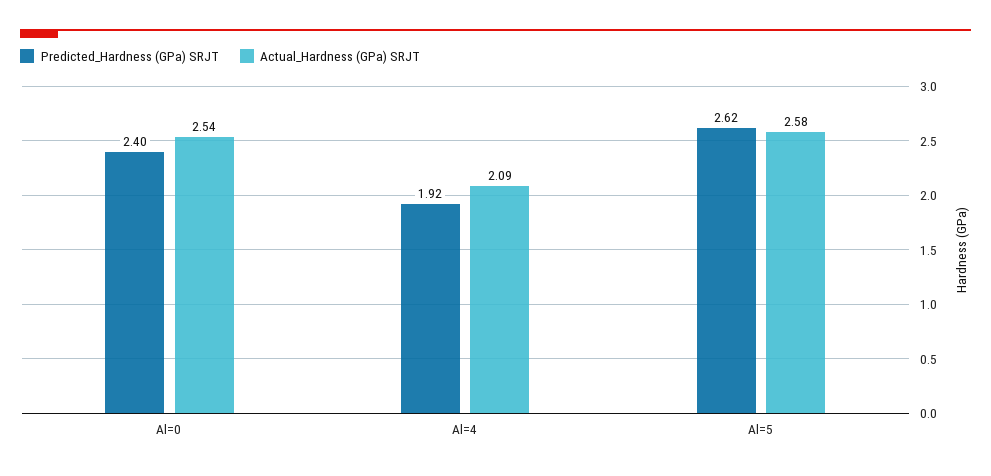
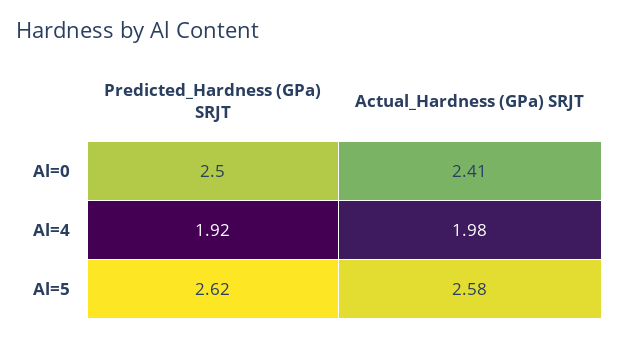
  {
    "Predicted_Hardness (GPa) SRJT": {
-     "Al=0": 2.4,
+     "Al=0": 2.5,
      "Al=4": 1.92,
      "Al=5": 2.62
    },
    "Actual_Hardness (GPa) SRJT": {
-     "Al=0": 2.54,
+     "Al=0": 2.41,
-     "Al=4": 2.09,
+     "Al=4": 1.98,
      "Al=5": 2.58
    }
  }

